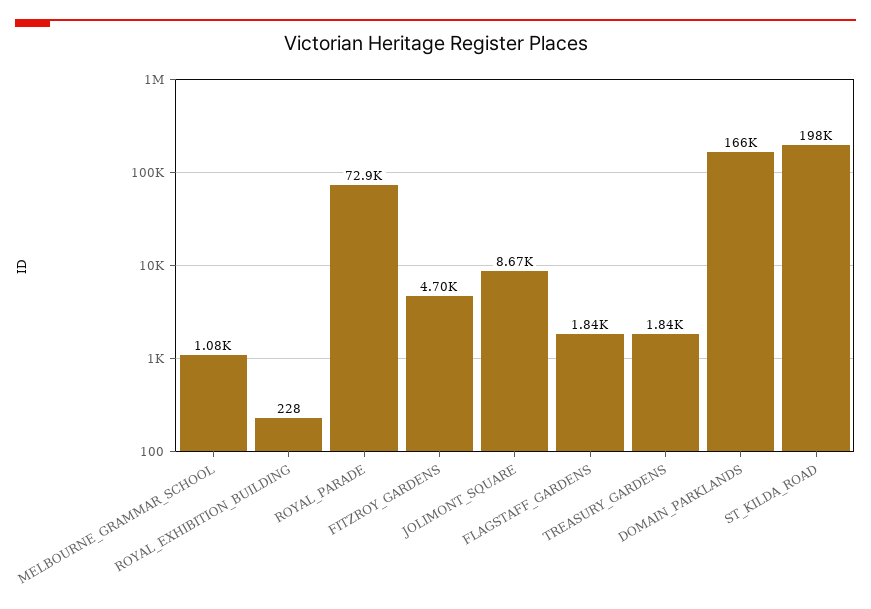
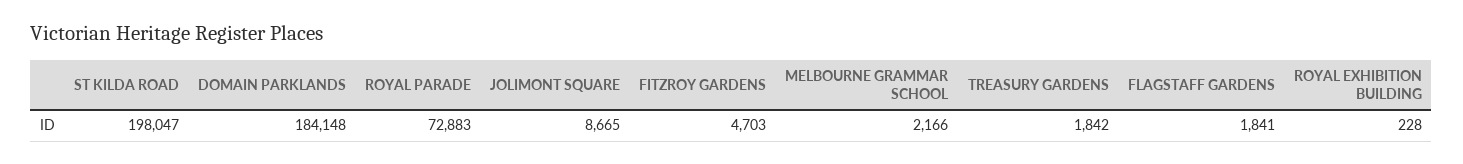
  {
-   "MELBOURNE_GRAMMAR_SCHOOL": 1080,
+   "MELBOURNE_GRAMMAR_SCHOOL": 2166,
    "ROYAL_EXHIBITION_BUILDING": 228,
    "ROYAL_PARADE": 72883,
    "FITZROY_GARDENS": 4703,
    "JOLIMONT_SQUARE": 8665,
    "FLAGSTAFF_GARDENS": 1841,
    "TREASURY_GARDENS": 1842,
-   "DOMAIN_PARKLANDS": 166000,
+   "DOMAIN_PARKLANDS": 184148,
    "ST_KILDA_ROAD": 198047
  }

